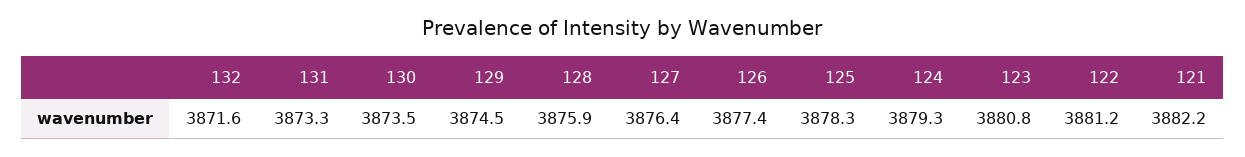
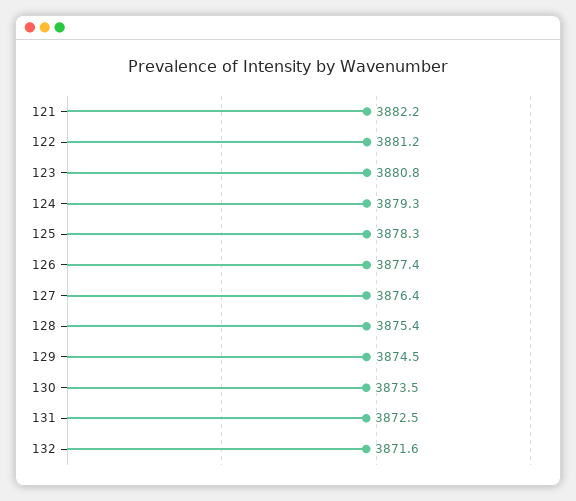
  {
    "132": 3871.6,
-   "131": 3873.3,
+   "131": 3872.5,
    "130": 3873.5,
    "129": 3874.5,
-   "128": 3875.9,
+   "128": 3875.4,
    "127": 3876.4,
    "126": 3877.4,
    "125": 3878.3,
    "124": 3879.3,
    "123": 3880.8,
    "122": 3881.2,
    "121": 3882.2
  }

